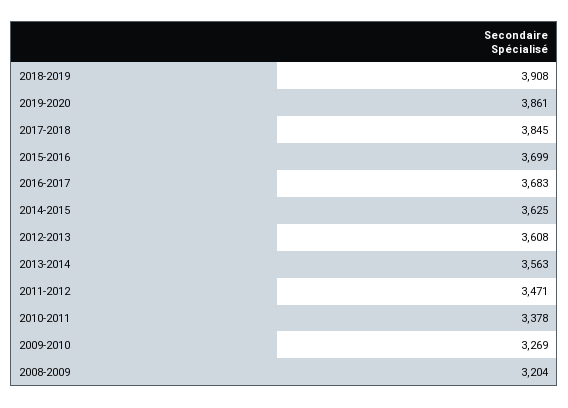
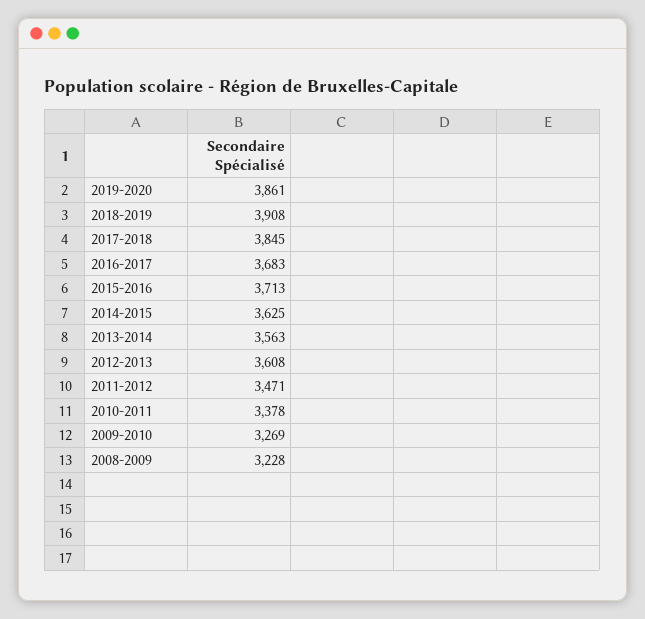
  {
    "2018-2019": 3908,
    "2019-2020": 3861,
    "2017-2018": 3845,
-   "2015-2016": 3699,
+   "2015-2016": 3713,
    "2016-2017": 3683,
    "2014-2015": 3625,
    "2012-2013": 3608,
    "2013-2014": 3563,
    "2011-2012": 3471,
    "2010-2011": 3378,
    "2009-2010": 3269,
-   "2008-2009": 3204
+   "2008-2009": 3228
  }

